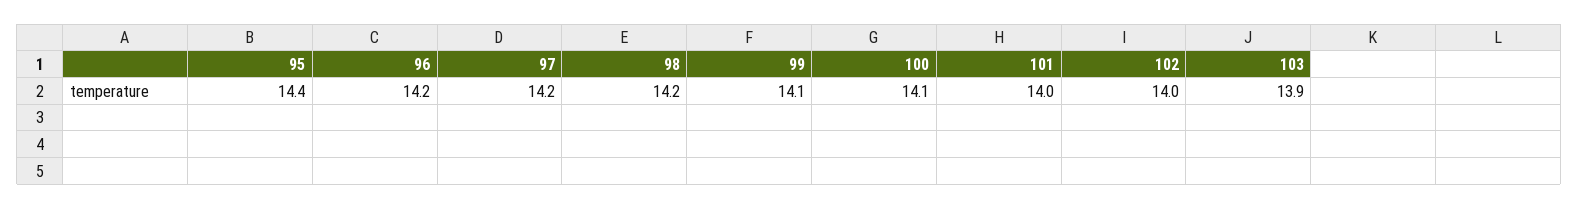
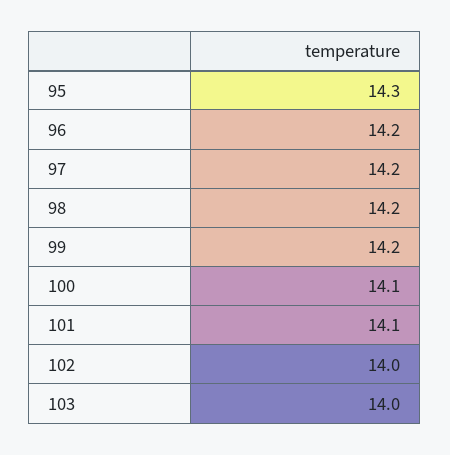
  {
-   "95": 14.4,
+   "95": 14.3,
    "96": 14.2,
    "97": 14.2,
    "98": 14.2,
-   "99": 14.1,
+   "99": 14.2,
    "100": 14.1,
-   "101": 14,
+   "101": 14.1,
    "102": 14,
-   "103": 13.9
+   "103": 14
  }

